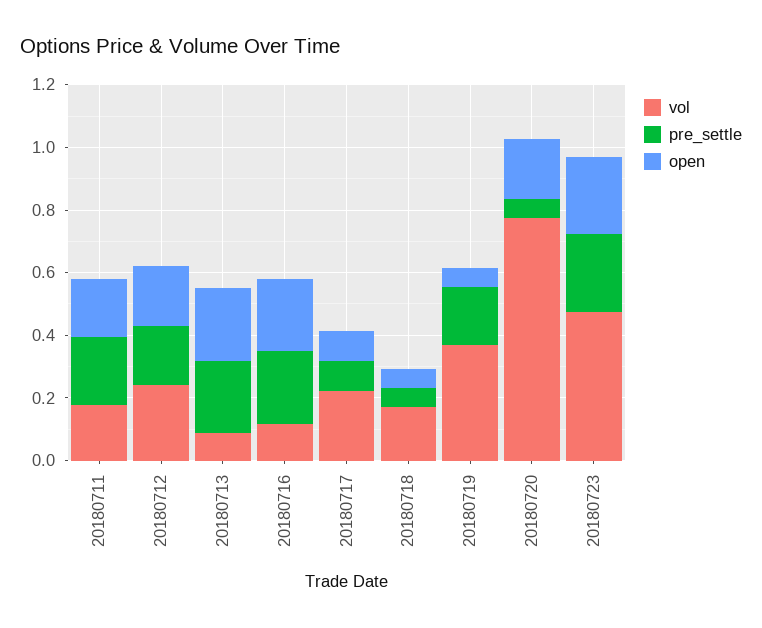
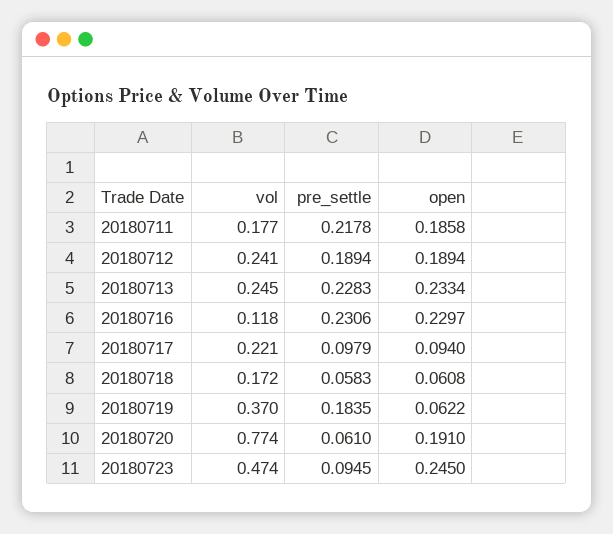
  {
    "vol": {
      "20180711": 0.177,
      "20180712": 0.241,
-     "20180713": 0.1,
+     "20180713": 0.245,
      "20180716": 0.118,
      "20180717": 0.221,
      "20180718": 0.172,
      "20180719": 0.37,
      "20180720": 0.774,
      "20180723": 0.474
    },
    "pre_settle": {
      "20180711": 0.2178,
      "20180712": 0.1894,
      "20180713": 0.2283,
      "20180716": 0.2306,
      "20180717": 0.0979,
      "20180718": 0.0583,
      "20180719": 0.1835,
      "20180720": 0.061,
-     "20180723": 0.25
+     "20180723": 0.0945
    },
    "open": {
      "20180711": 0.1858,
      "20180712": 0.1894,
      "20180713": 0.2334,
      "20180716": 0.2297,
      "20180717": 0.094,
      "20180718": 0.0608,
      "20180719": 0.0622,
      "20180720": 0.191,
      "20180723": 0.245
    }
  }

